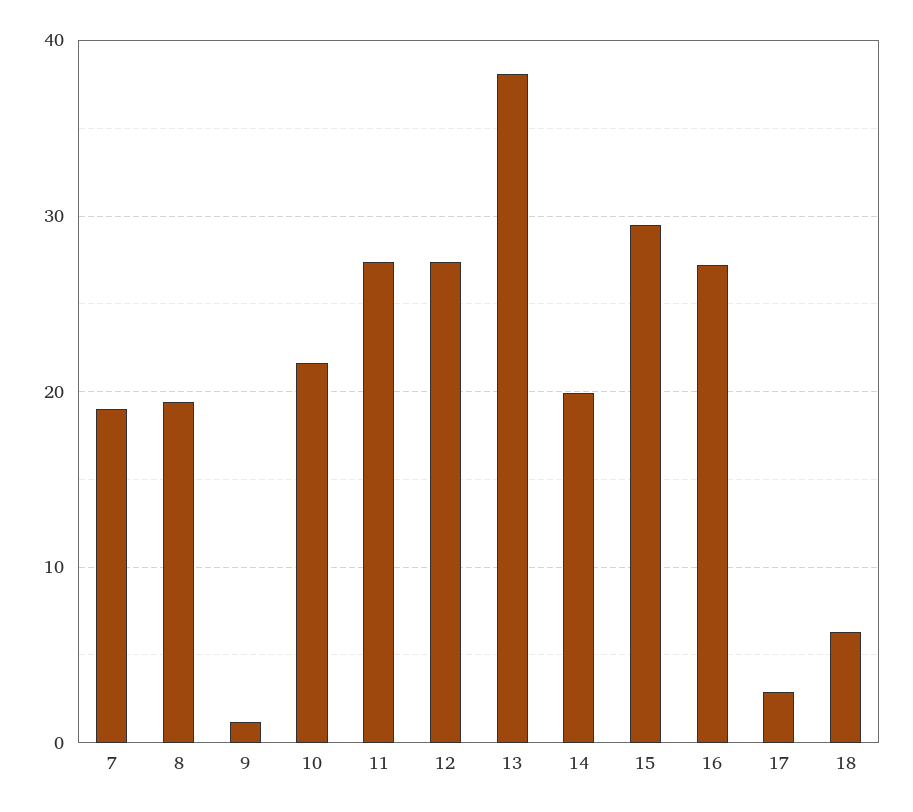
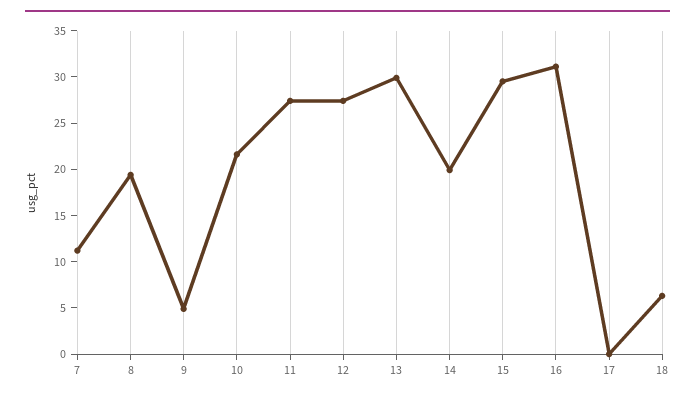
  {
-   "7": 19,
+   "7": 11,
    "8": 19,
-   "9": 1,
+   "9": 5,
    "10": 22,
    "11": 27,
    "12": 27,
-   "13": 38,
+   "13": 30,
    "14": 20,
    "15": 30,
-   "16": 27,
+   "16": 31,
-   "17": 3,
+   "17": 0,
    "18": 6
  }

